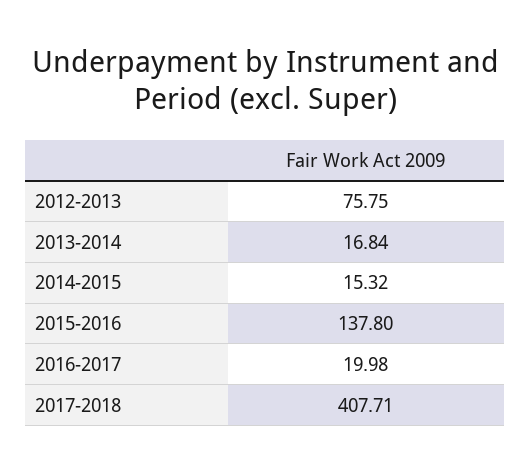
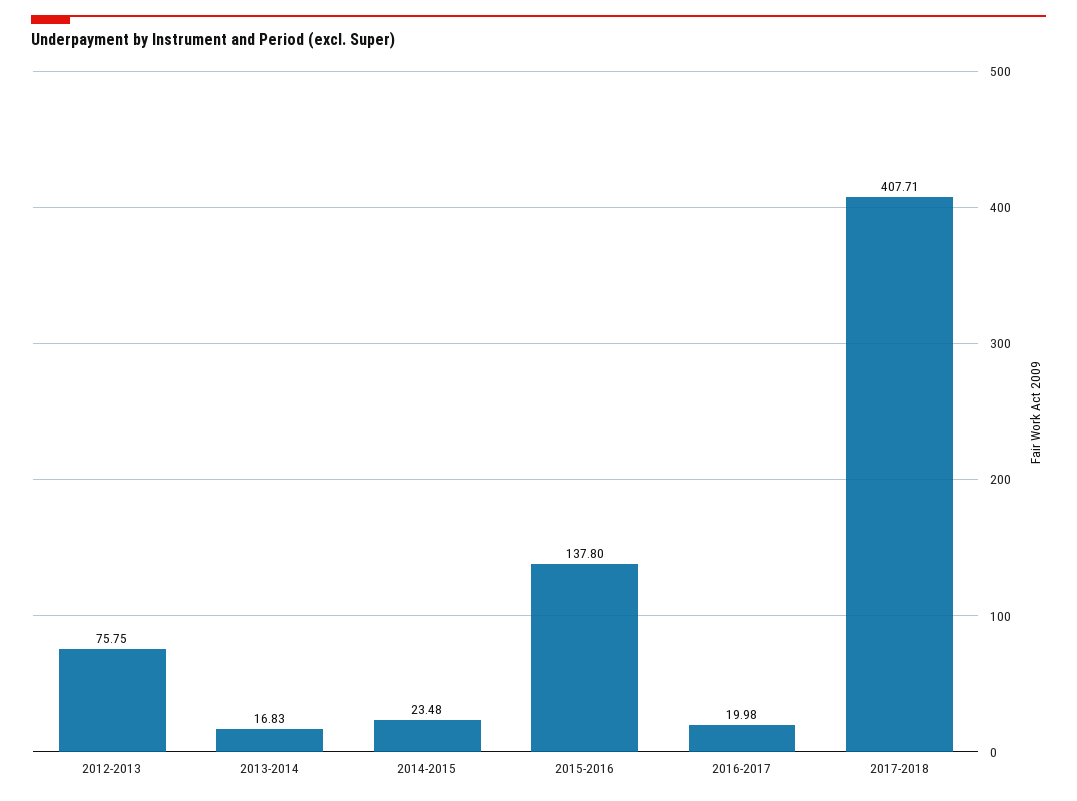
  {
    "2012-2013": 75.75,
-   "2013-2014": 16.84,
+   "2013-2014": 16.83,
-   "2014-2015": 15.32,
+   "2014-2015": 23.48,
    "2015-2016": 137.8,
    "2016-2017": 19.98,
    "2017-2018": 407.71
  }

